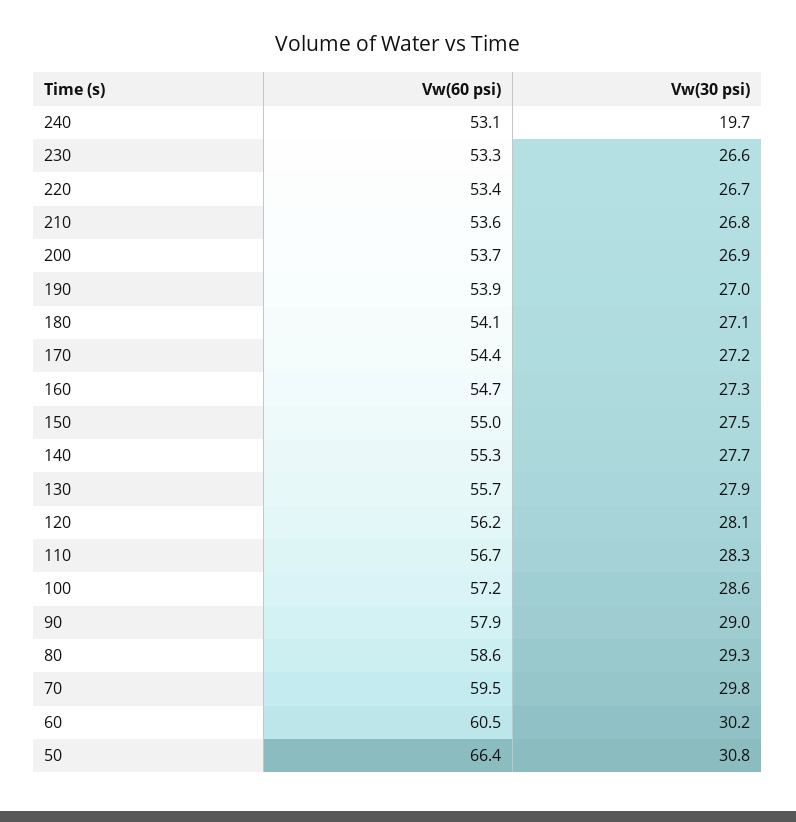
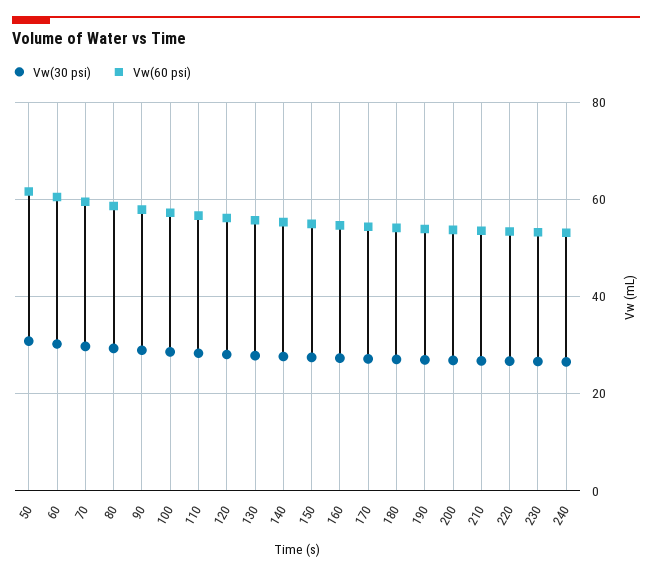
  {
    "Vw(60 psi)": {
      "240": 53.1,
      "230": 53.3,
      "220": 53.4,
      "210": 53.6,
      "200": 53.7,
      "190": 53.9,
      "180": 54.1,
      "170": 54.4,
      "160": 54.7,
      "150": 55,
      "140": 55.3,
      "130": 55.7,
      "120": 56.2,
      "110": 56.7,
      "100": 57.2,
      "90": 57.9,
      "80": 58.6,
      "70": 59.5,
      "60": 60.5,
-     "50": 66.4
+     "50": 62
    },
    "Vw(30 psi)": {
-     "240": 19.7,
+     "240": 26,
      "230": 26.6,
      "220": 26.7,
      "210": 26.8,
      "200": 26.9,
      "190": 27,
      "180": 27.1,
      "170": 27.2,
      "160": 27.3,
      "150": 27.5,
      "140": 27.7,
      "130": 27.9,
      "120": 28.1,
      "110": 28.3,
      "100": 28.6,
      "90": 29,
      "80": 29.3,
      "70": 29.8,
      "60": 30.2,
      "50": 30.8
    }
  }

